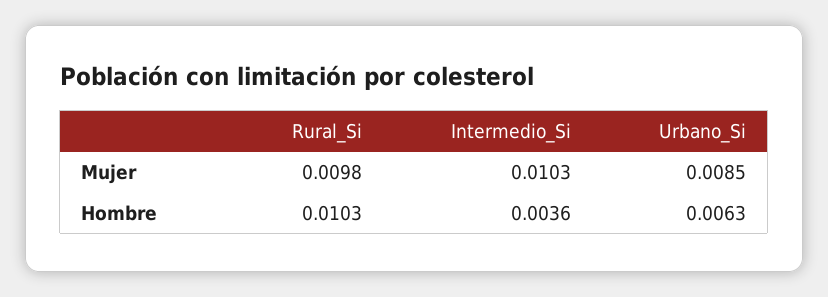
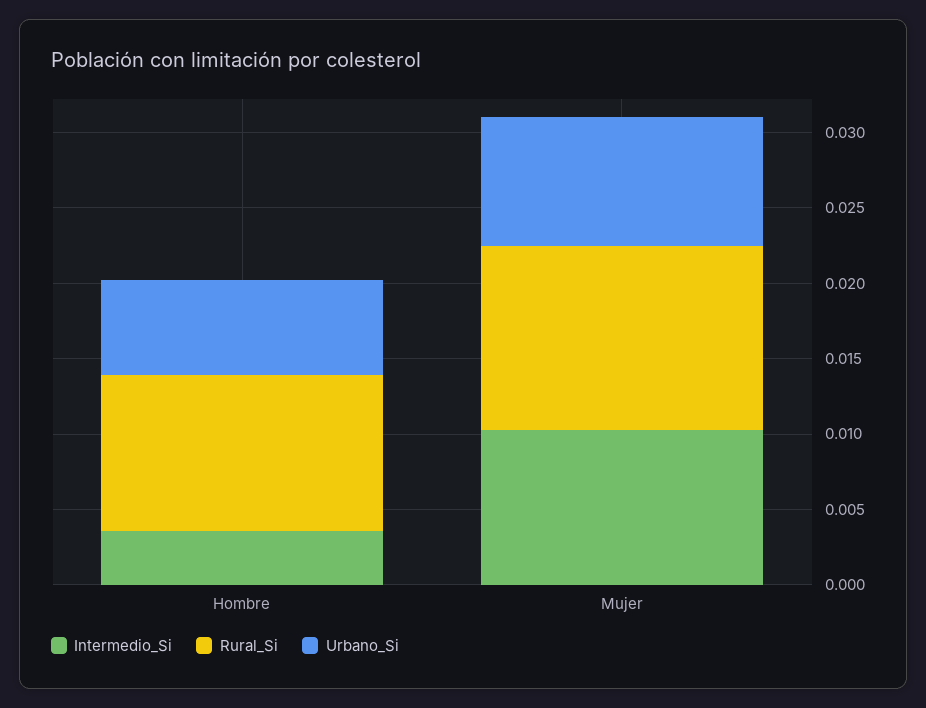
  {
    "Rural_Si": {
-     "Mujer": 0.0098,
+     "Mujer": 0.012,
      "Hombre": 0.0103
    },
    "Intermedio_Si": {
      "Mujer": 0.0103,
      "Hombre": 0.0036
    },
    "Urbano_Si": {
      "Mujer": 0.0085,
      "Hombre": 0.0063
    }
  }

